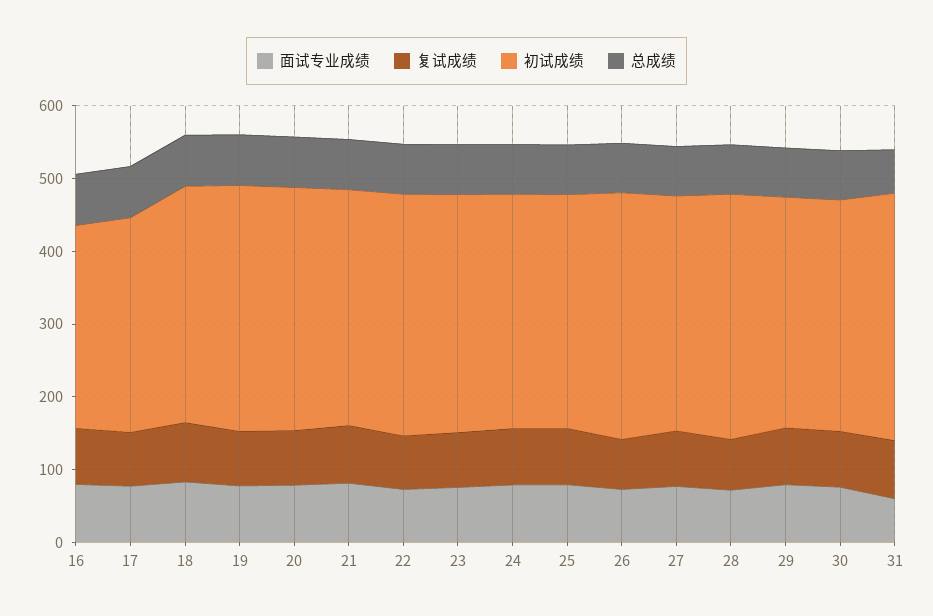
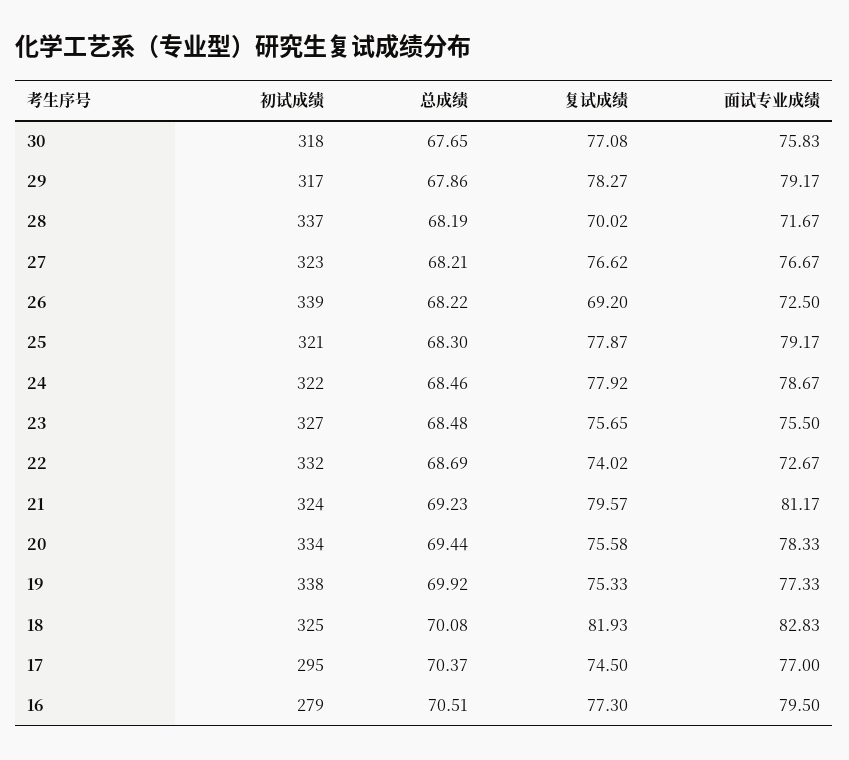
  {
    "面试专业成绩": {
      "16": 79.5,
      "17": 77,
      "18": 82.83,
      "19": 77.33,
      "20": 78.33,
      "21": 81.17,
      "22": 72.67,
      "23": 75.5,
      "24": 78.67,
      "25": 79.17,
      "26": 72.5,
      "27": 76.67,
      "28": 71.67,
      "29": 79.17,
-     "30": 75.83,
+     "30": 75.83
-     "31": 60
    },
    "复试成绩": {
      "16": 77.3,
      "17": 74.5,
      "18": 81.93,
      "19": 75.33,
      "20": 75.58,
      "21": 79.57,
      "22": 74.02,
      "23": 75.65,
      "24": 77.92,
      "25": 77.87,
      "26": 69.2,
      "27": 76.62,
      "28": 70.02,
      "29": 78.27,
-     "30": 77.08,
+     "30": 77.08
-     "31": 80
    },
    "初试成绩": {
      "16": 279,
      "17": 295,
      "18": 325,
      "19": 338,
      "20": 334,
      "21": 324,
      "22": 332,
      "23": 327,
      "24": 322,
      "25": 321,
      "26": 339,
      "27": 323,
      "28": 337,
      "29": 317,
-     "30": 318,
+     "30": 318
-     "31": 340
    },
    "总成绩": {
      "16": 70.51,
      "17": 70.37,
      "18": 70.08,
      "19": 69.92,
      "20": 69.44,
      "21": 69.23,
      "22": 68.69,
      "23": 68.48,
      "24": 68.46,
      "25": 68.3,
      "26": 68.22,
      "27": 68.21,
      "28": 68.19,
      "29": 67.86,
-     "30": 67.65,
+     "30": 67.65
-     "31": 60
    }
  }

